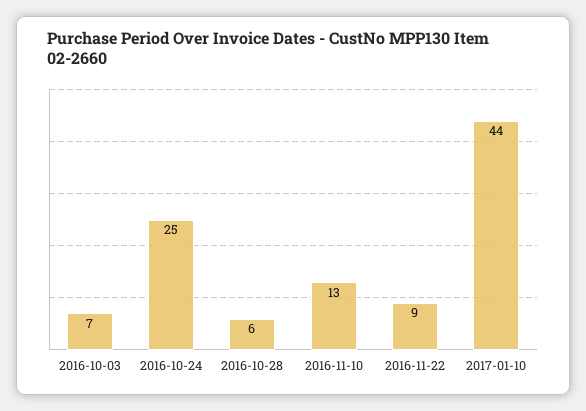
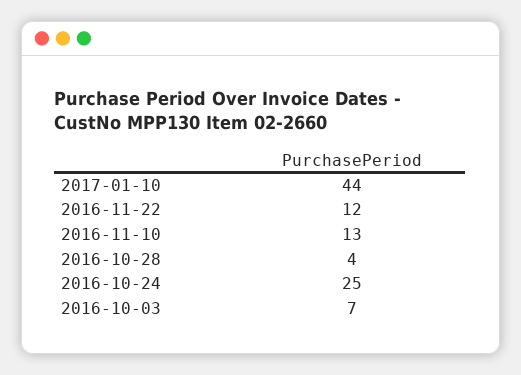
  {
    "2016-10-03": 7,
    "2016-10-24": 25,
-   "2016-10-28": 6,
+   "2016-10-28": 4,
    "2016-11-10": 13,
-   "2016-11-22": 9,
+   "2016-11-22": 12,
    "2017-01-10": 44
  }

